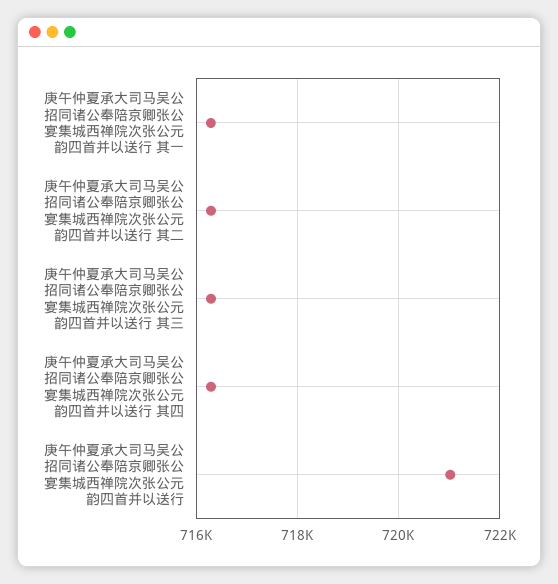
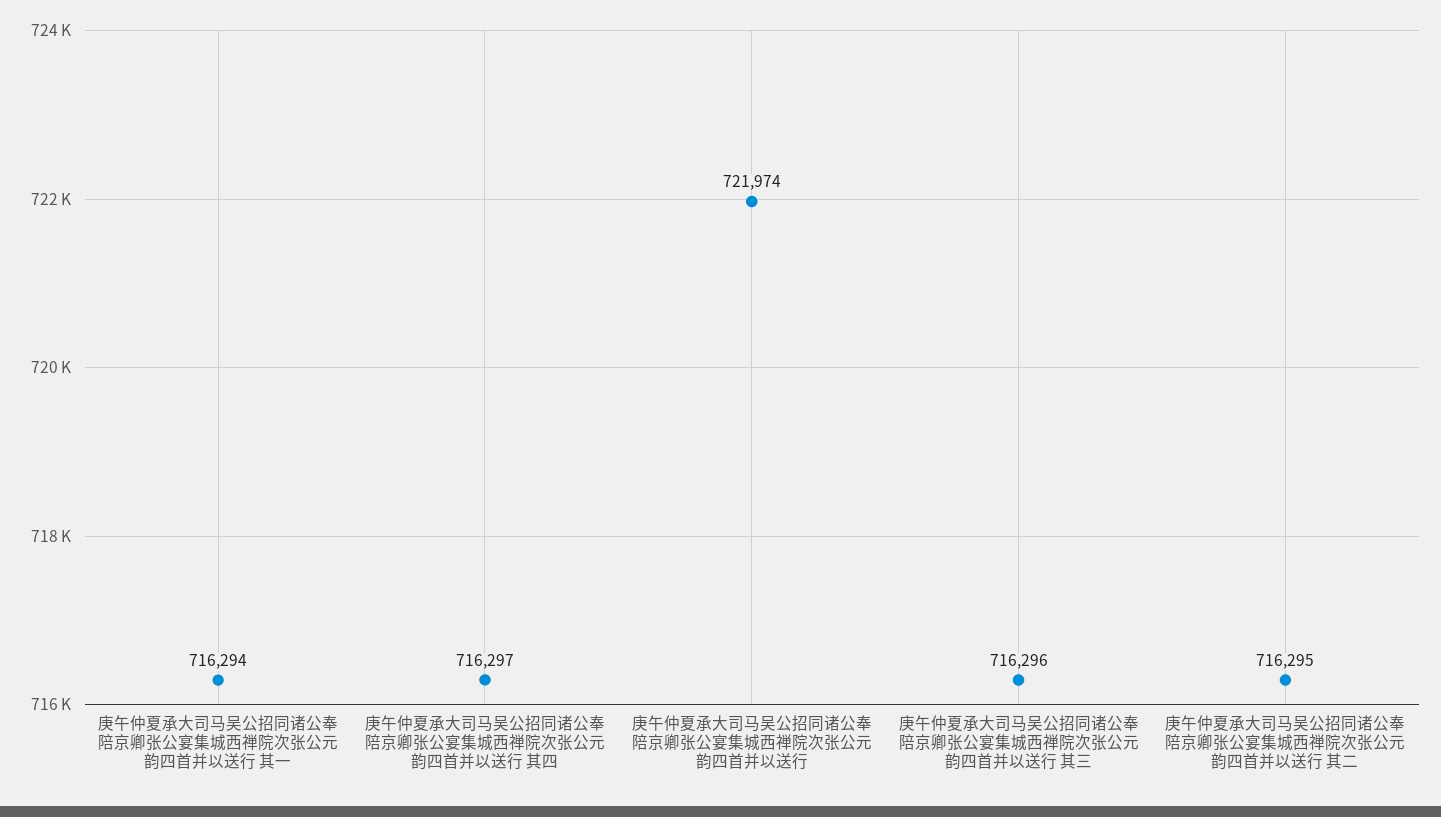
  {
    "庚午仲夏承大司马吴公招同诸公奉陪京卿张公宴集城西禅院次张公元韵四首并以送行 其一": 716294,
    "庚午仲夏承大司马吴公招同诸公奉陪京卿张公宴集城西禅院次张公元韵四首并以送行 其二": 716295,
    "庚午仲夏承大司马吴公招同诸公奉陪京卿张公宴集城西禅院次张公元韵四首并以送行 其三": 716296,
    "庚午仲夏承大司马吴公招同诸公奉陪京卿张公宴集城西禅院次张公元韵四首并以送行 其四": 716297,
-   "庚午仲夏承大司马吴公招同诸公奉陪京卿张公宴集城西禅院次张公元韵四首并以送行": 721000
+   "庚午仲夏承大司马吴公招同诸公奉陪京卿张公宴集城西禅院次张公元韵四首并以送行": 721974
  }

